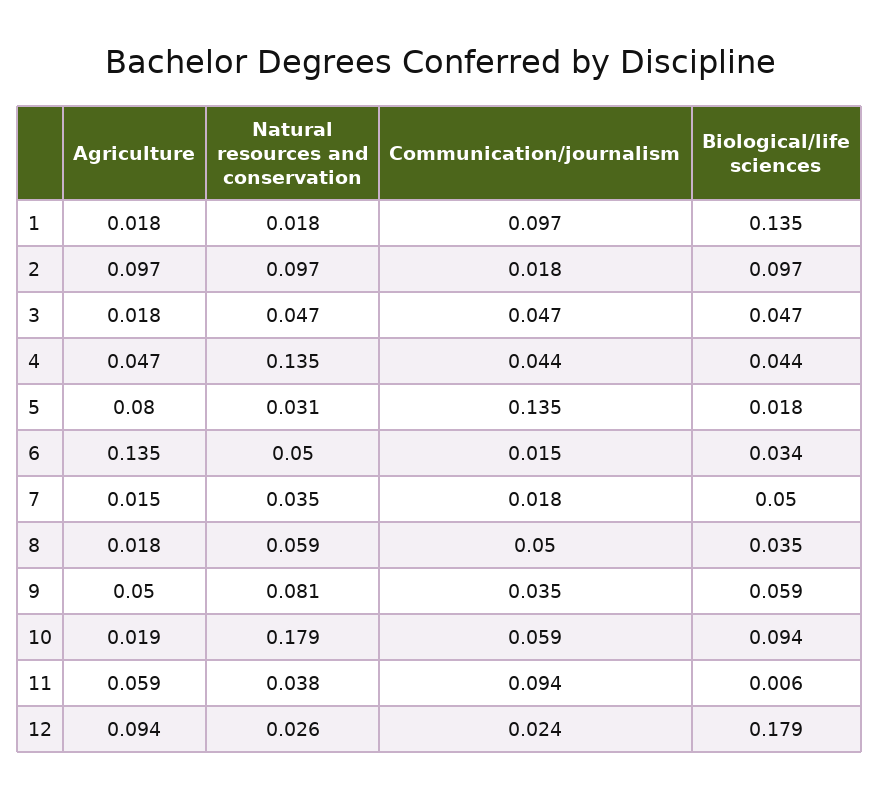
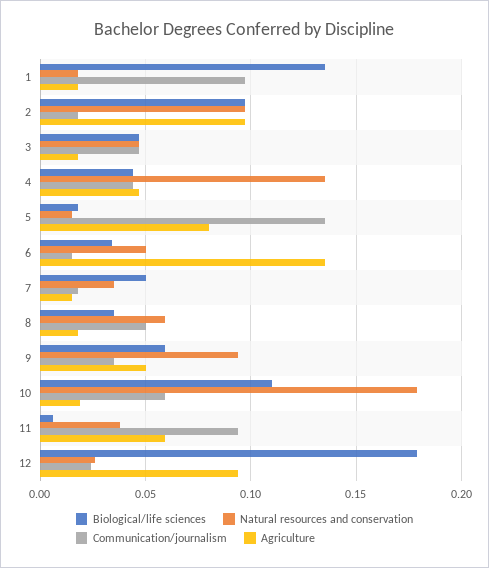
  {
    "Agriculture": {
      "1": 0.018,
      "2": 0.097,
      "3": 0.018,
      "4": 0.047,
      "5": 0.08,
      "6": 0.135,
      "7": 0.015,
      "8": 0.018,
      "9": 0.05,
      "10": 0.019,
      "11": 0.059,
      "12": 0.094
    },
    "Natural resources and conservation": {
      "1": 0.018,
      "2": 0.097,
      "3": 0.047,
      "4": 0.135,
-     "5": 0.031,
+     "5": 0.015,
      "6": 0.05,
      "7": 0.035,
      "8": 0.059,
-     "9": 0.081,
+     "9": 0.095,
      "10": 0.179,
      "11": 0.038,
      "12": 0.026
    },
    "Communication/journalism": {
      "1": 0.097,
      "2": 0.018,
      "3": 0.047,
      "4": 0.044,
      "5": 0.135,
      "6": 0.015,
      "7": 0.018,
      "8": 0.05,
      "9": 0.035,
      "10": 0.059,
      "11": 0.094,
      "12": 0.024
    },
    "Biological/life sciences": {
      "1": 0.135,
      "2": 0.097,
      "3": 0.047,
      "4": 0.044,
      "5": 0.018,
      "6": 0.034,
      "7": 0.05,
      "8": 0.035,
      "9": 0.059,
-     "10": 0.094,
+     "10": 0.11,
      "11": 0.006,
      "12": 0.179
    }
  }

